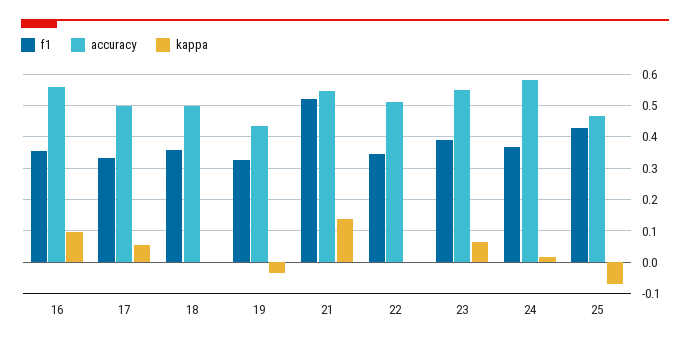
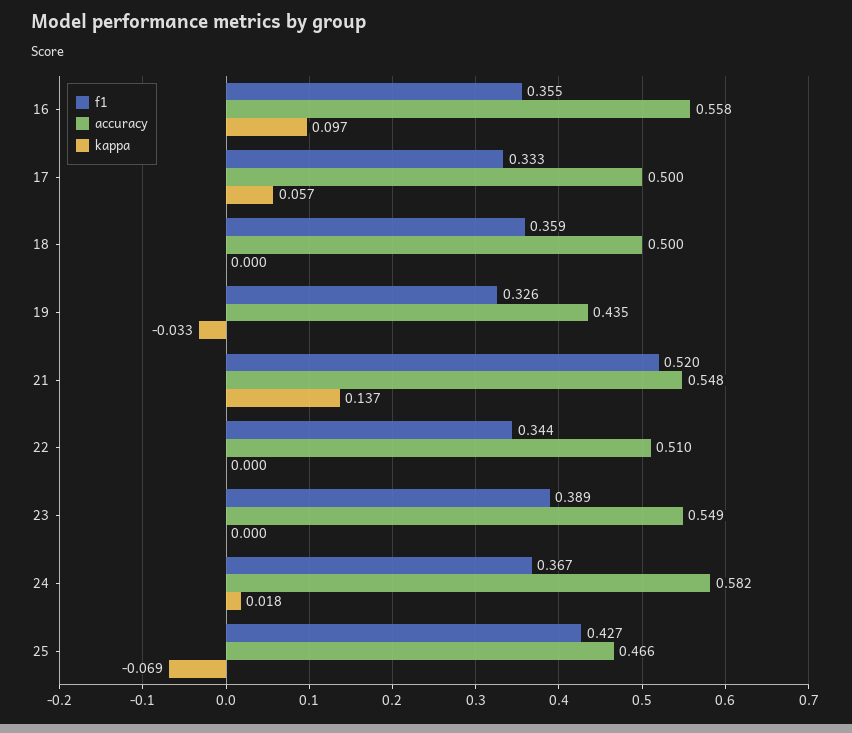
  {
    "f1": {
      "16": 0.355,
      "17": 0.333,
      "18": 0.359,
      "19": 0.326,
      "21": 0.52,
      "22": 0.344,
      "23": 0.389,
      "24": 0.367,
      "25": 0.427
    },
    "accuracy": {
      "16": 0.558,
      "17": 0.5,
      "18": 0.5,
      "19": 0.435,
      "21": 0.548,
      "22": 0.51,
      "23": 0.549,
      "24": 0.582,
      "25": 0.466
    },
    "kappa": {
      "16": 0.097,
      "17": 0.057,
      "18": 0,
      "19": -0.033,
      "21": 0.137,
      "22": 0,
-     "23": 0.06,
+     "23": 0,
      "24": 0.018,
      "25": -0.069
    }
  }

